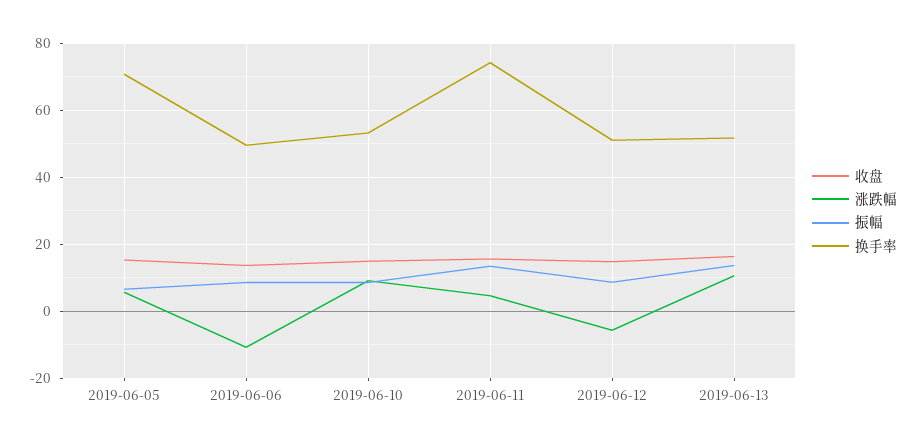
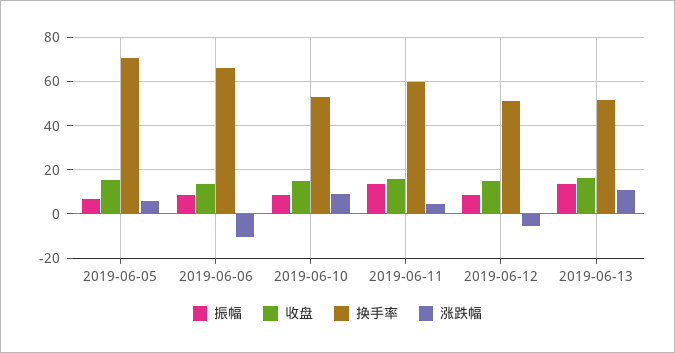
  {
    "收盘": {
      "2019-06-05": 16,
      "2019-06-06": 14,
      "2019-06-10": 14,
      "2019-06-11": 16,
      "2019-06-12": 14,
      "2019-06-13": 16
    },
    "涨跌幅": {
      "2019-06-05": 6,
      "2019-06-06": -10,
      "2019-06-10": 10,
      "2019-06-11": 4,
      "2019-06-12": -6,
      "2019-06-13": 10
    },
    "振幅": {
      "2019-06-05": 6,
      "2019-06-06": 8,
      "2019-06-10": 8,
      "2019-06-11": 14,
      "2019-06-12": 8,
      "2019-06-13": 14
    },
    "换手率": {
      "2019-06-05": 70,
-     "2019-06-06": 50,
+     "2019-06-06": 65,
      "2019-06-10": 54,
-     "2019-06-11": 74,
+     "2019-06-11": 60,
      "2019-06-12": 52,
      "2019-06-13": 52
    }
  }

